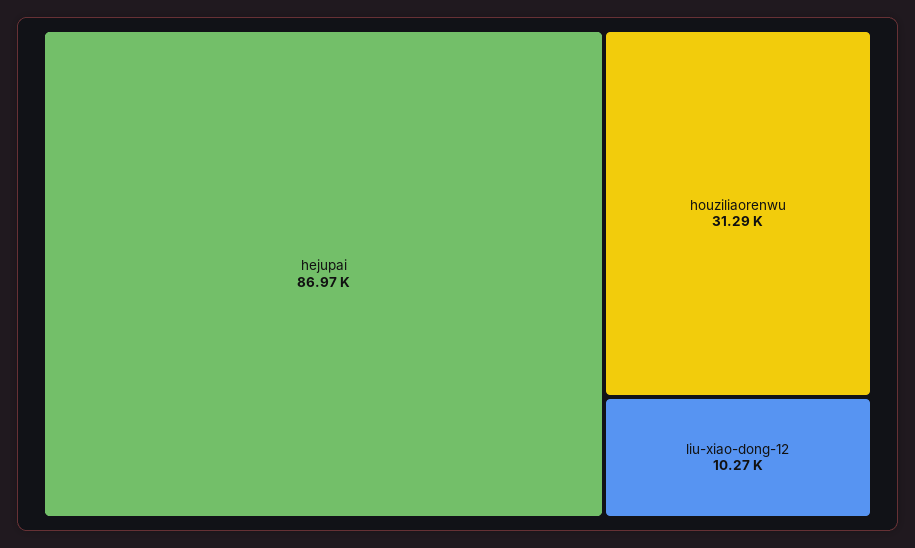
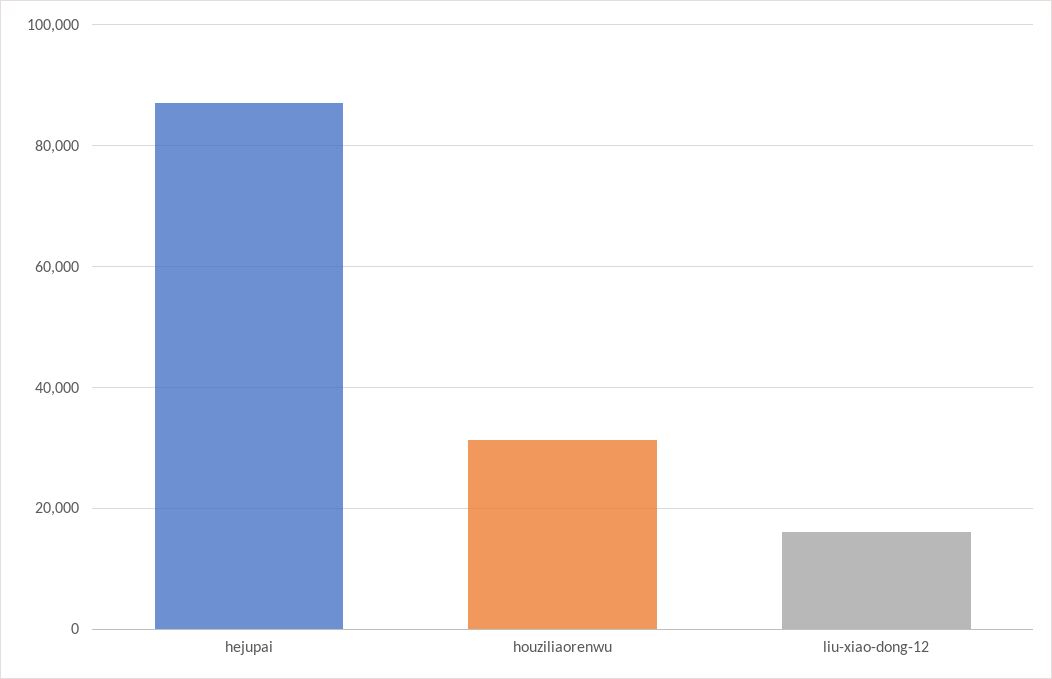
  {
    "hejupai": 86970,
    "houziliaorenwu": 31290,
-   "liu-xiao-dong-12": 10270
+   "liu-xiao-dong-12": 16000
  }

